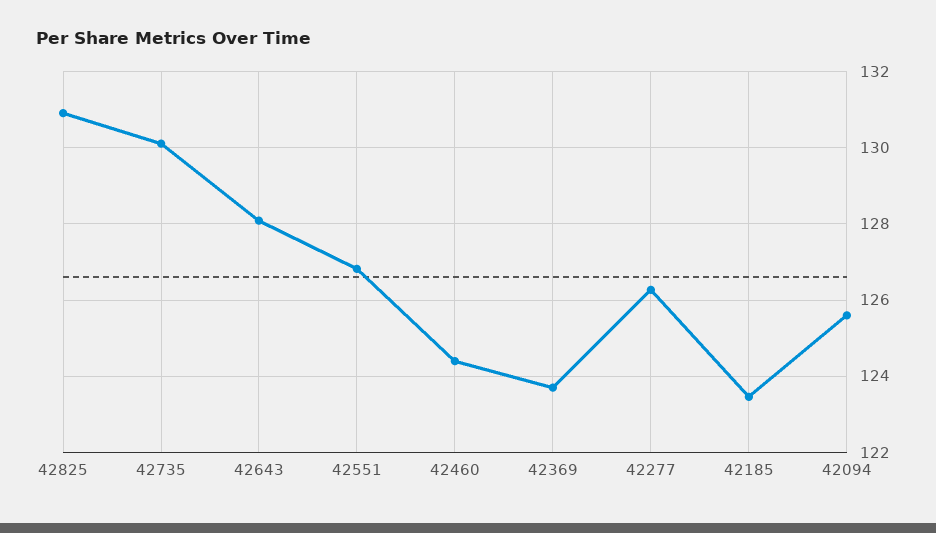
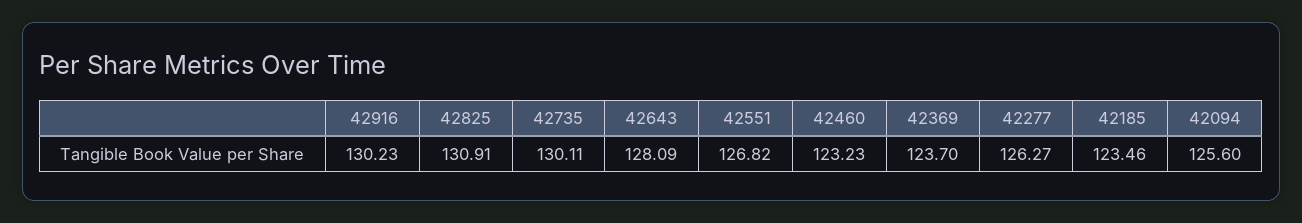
  {
    "42825": 130.91,
    "42735": 130.11,
    "42643": 128.09,
    "42551": 126.82,
-   "42460": 124.4,
+   "42460": 123.23,
    "42369": 123.7,
    "42277": 126.27,
    "42185": 123.46,
-   "42094": 125.6
+   "42094": 125.6,
+   "42916": 130.23
  }

